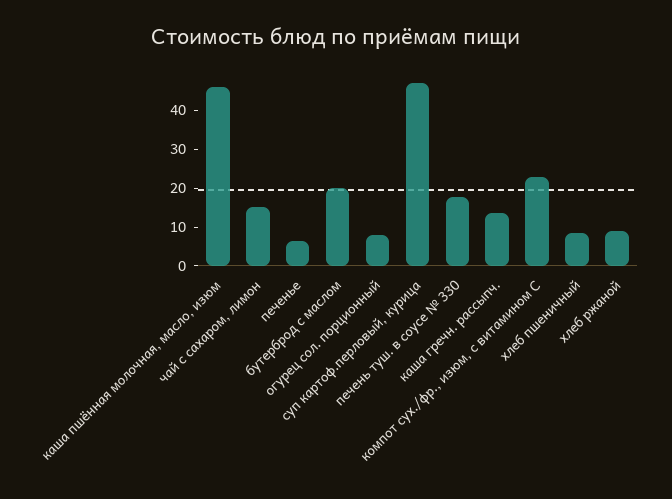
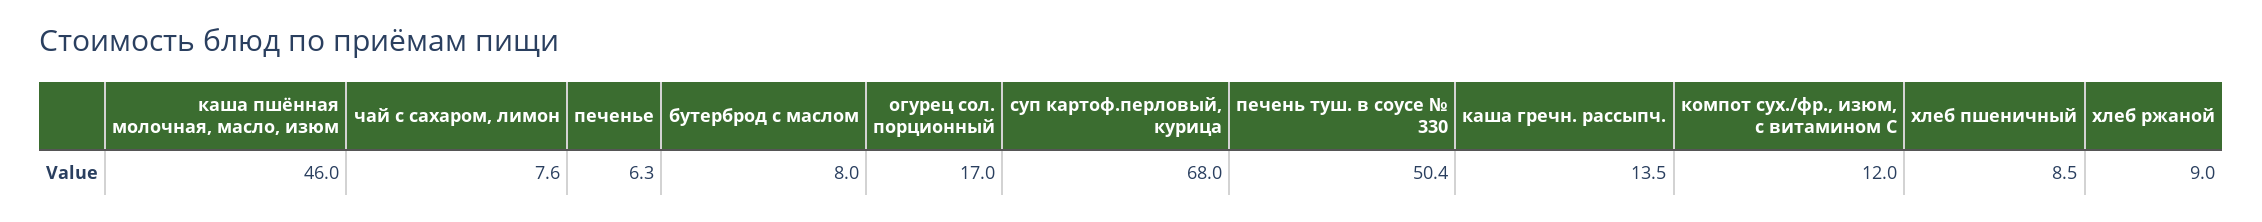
  {
    "каша пшённая молочная, масло, изюм": 46,
-   "чай с сахаром, лимон": 15,
+   "чай с сахаром, лимон": 7.6,
    "печенье": 6.3,
-   "бутерброд с маслом": 20,
+   "бутерброд с маслом": 8,
-   "огурец сол. порционный": 7.5,
+   "огурец сол. порционный": 17,
-   "суп картоф.перловый, курица": 47.5,
+   "суп картоф.перловый, курица": 68,
-   "печень туш. в соусе № 330": 17.5,
+   "печень туш. в соусе № 330": 50.4,
    "каша гречн. рассыпч.": 13.5,
-   "компот сух./фр., изюм, с витамином С": 22.5,
+   "компот сух./фр., изюм, с витамином С": 12,
    "хлеб пшеничный": 8.5,
    "хлеб ржаной": 9
  }

